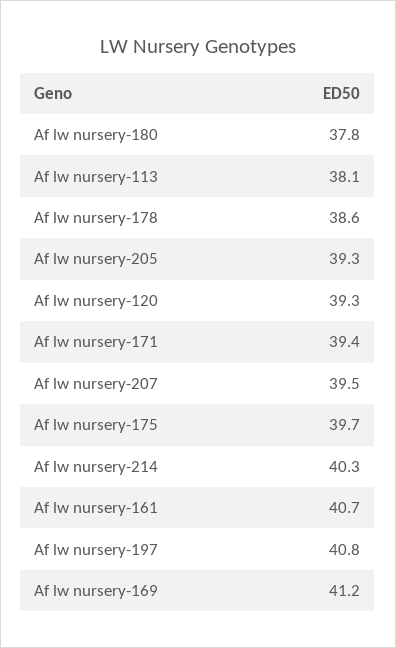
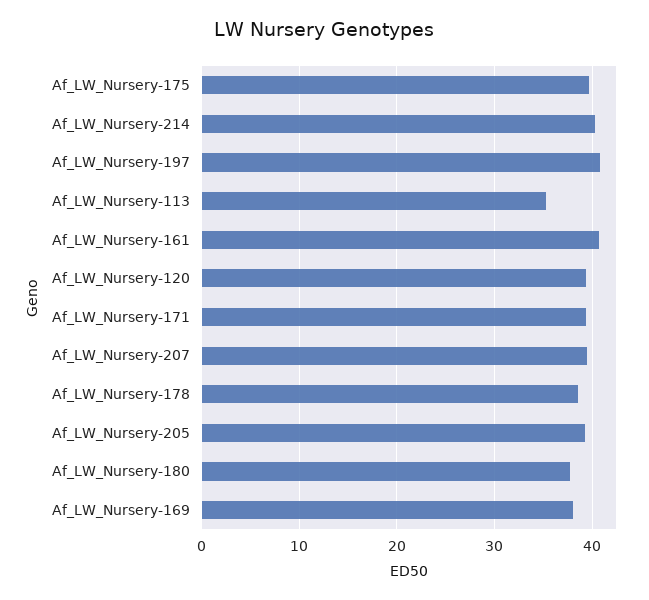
  {
    "Af lw nursery-180": 37.8,
-   "Af lw nursery-113": 38.1,
+   "Af lw nursery-113": 35,
    "Af lw nursery-178": 38.6,
    "Af lw nursery-205": 39.3,
    "Af lw nursery-120": 39.3,
    "Af lw nursery-171": 39.4,
    "Af lw nursery-207": 39.5,
    "Af lw nursery-175": 39.7,
    "Af lw nursery-214": 40.3,
    "Af lw nursery-161": 40.7,
    "Af lw nursery-197": 40.8,
-   "Af lw nursery-169": 41.2
+   "Af lw nursery-169": 38
  }

